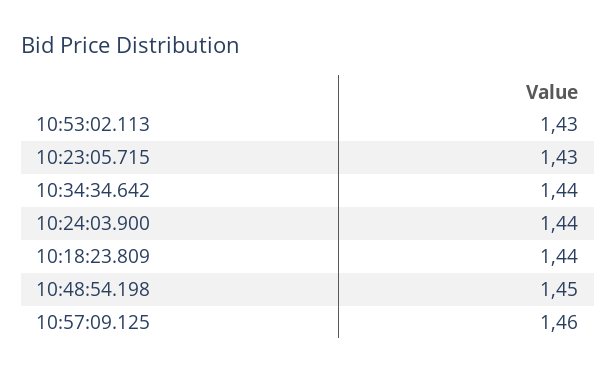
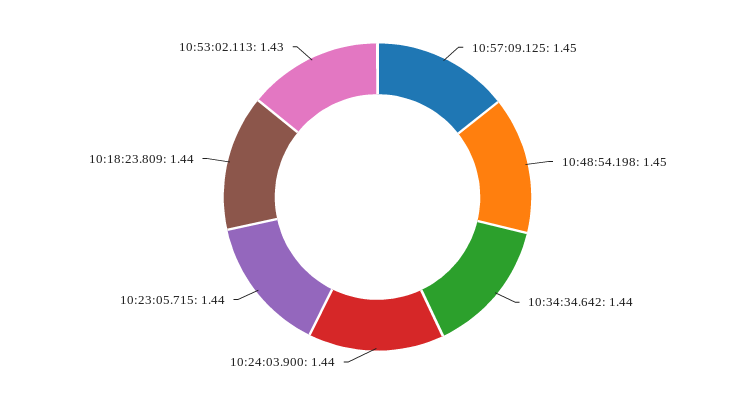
  {
    "10:53:02.113": 1.43,
-   "10:23:05.715": 1.43,
+   "10:23:05.715": 1.44,
    "10:34:34.642": 1.44,
    "10:24:03.900": 1.44,
    "10:18:23.809": 1.44,
    "10:48:54.198": 1.45,
-   "10:57:09.125": 1.46
+   "10:57:09.125": 1.45
  }

